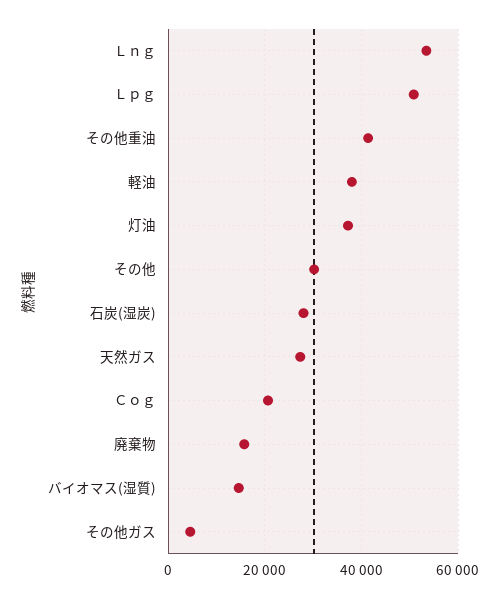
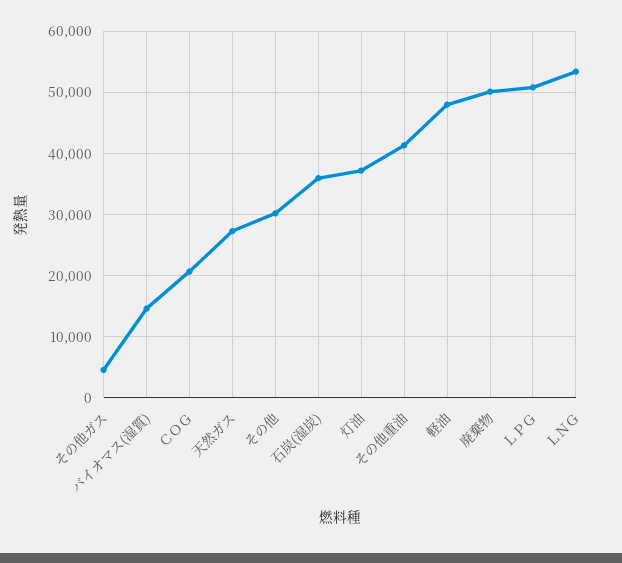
  {
    "Ｌｎｇ": 53000,
    "Ｌｐｇ": 51000,
    "その他重油": 41000,
-   "軽油": 38000,
+   "軽油": 48000,
    "灯油": 37000,
    "その他": 30000,
-   "石炭(湿炭)": 28000,
+   "石炭(湿炭)": 36000,
    "天然ガス": 27000,
    "Ｃｏｇ": 21000,
-   "廃棄物": 16000,
+   "廃棄物": 50000,
    "バイオマス(湿質)": 15000,
    "その他ガス": 5000
  }

